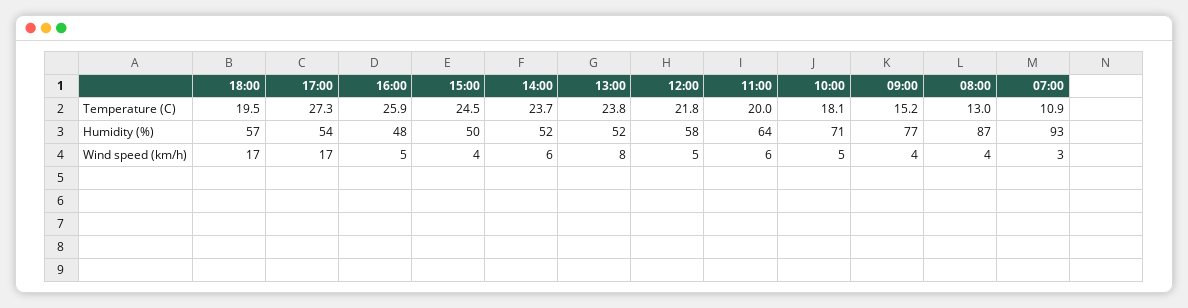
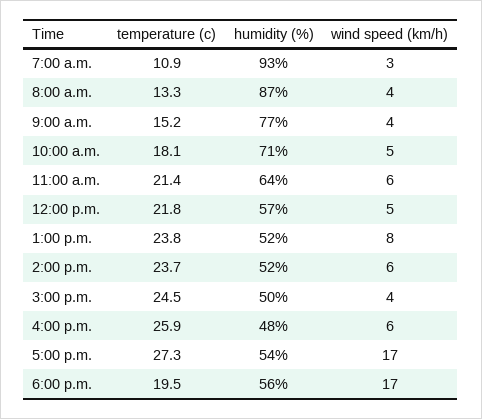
  {
    "18:00": {
      "Temperature (C)": 19.5,
-     "Humidity (%)": 57,
+     "Humidity (%)": 56,
      "Wind speed (km/h)": 17
    },
    "17:00": {
      "Temperature (C)": 27.3,
      "Humidity (%)": 54,
      "Wind speed (km/h)": 17
    },
    "16:00": {
      "Temperature (C)": 25.9,
      "Humidity (%)": 48,
-     "Wind speed (km/h)": 5
+     "Wind speed (km/h)": 6
    },
    "15:00": {
      "Temperature (C)": 24.5,
      "Humidity (%)": 50,
      "Wind speed (km/h)": 4
    },
    "14:00": {
      "Temperature (C)": 23.7,
      "Humidity (%)": 52,
      "Wind speed (km/h)": 6
    },
    "13:00": {
      "Temperature (C)": 23.8,
      "Humidity (%)": 52,
      "Wind speed (km/h)": 8
    },
    "12:00": {
      "Temperature (C)": 21.8,
-     "Humidity (%)": 58,
+     "Humidity (%)": 57,
      "Wind speed (km/h)": 5
    },
    "11:00": {
-     "Temperature (C)": 20,
+     "Temperature (C)": 21.4,
      "Humidity (%)": 64,
      "Wind speed (km/h)": 6
    },
    "10:00": {
      "Temperature (C)": 18.1,
      "Humidity (%)": 71,
      "Wind speed (km/h)": 5
    },
    "09:00": {
      "Temperature (C)": 15.2,
      "Humidity (%)": 77,
      "Wind speed (km/h)": 4
    },
    "08:00": {
-     "Temperature (C)": 13,
+     "Temperature (C)": 13.3,
      "Humidity (%)": 87,
      "Wind speed (km/h)": 4
    },
    "07:00": {
      "Temperature (C)": 10.9,
      "Humidity (%)": 93,
      "Wind speed (km/h)": 3
    }
  }

